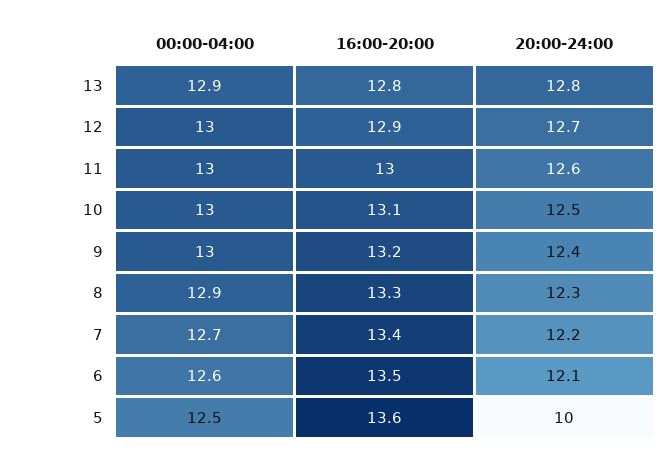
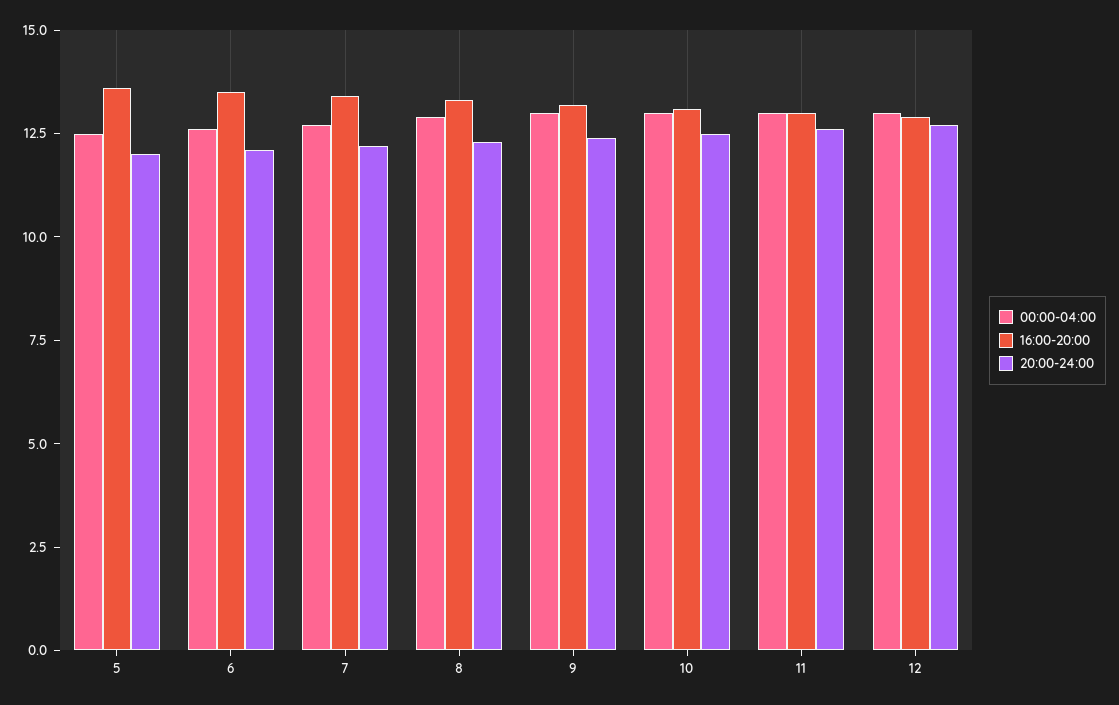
  {
    "00:00-04:00": {
-     "13": 12.9,
      "12": 13,
      "11": 13,
      "10": 13,
      "9": 13,
      "8": 12.9,
      "7": 12.7,
      "6": 12.6,
      "5": 12.5
    },
    "16:00-20:00": {
-     "13": 12.8,
      "12": 12.9,
      "11": 13,
      "10": 13.1,
      "9": 13.2,
      "8": 13.3,
      "7": 13.4,
      "6": 13.5,
      "5": 13.6
    },
    "20:00-24:00": {
-     "13": 12.8,
      "12": 12.7,
      "11": 12.6,
      "10": 12.5,
      "9": 12.4,
      "8": 12.3,
      "7": 12.2,
      "6": 12.1,
-     "5": 10
+     "5": 12
    }
  }

